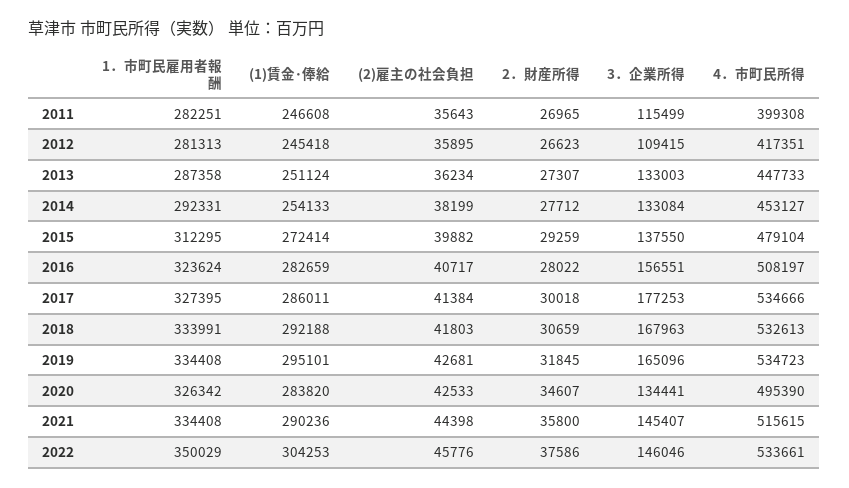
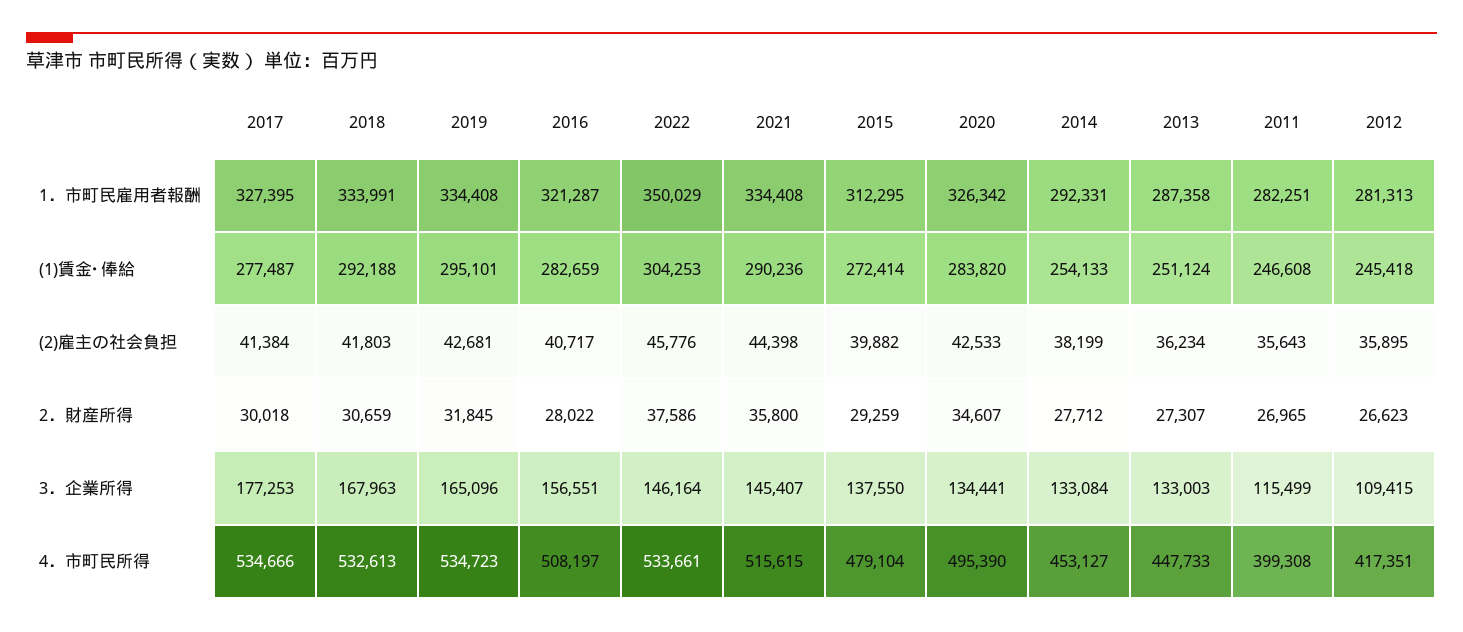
  {
    "1．市町民雇用者報酬": {
      "2011": 282251,
      "2012": 281313,
      "2013": 287358,
      "2014": 292331,
      "2015": 312295,
-     "2016": 323624,
+     "2016": 321287,
      "2017": 327395,
      "2018": 333991,
      "2019": 334408,
      "2020": 326342,
      "2021": 334408,
      "2022": 350029
    },
    "(1)賃金･俸給": {
      "2011": 246608,
      "2012": 245418,
      "2013": 251124,
      "2014": 254133,
      "2015": 272414,
      "2016": 282659,
-     "2017": 286011,
+     "2017": 277487,
      "2018": 292188,
      "2019": 295101,
      "2020": 283820,
      "2021": 290236,
      "2022": 304253
    },
    "(2)雇主の社会負担": {
      "2011": 35643,
      "2012": 35895,
      "2013": 36234,
      "2014": 38199,
      "2015": 39882,
      "2016": 40717,
      "2017": 41384,
      "2018": 41803,
      "2019": 42681,
      "2020": 42533,
      "2021": 44398,
      "2022": 45776
    },
    "2．財産所得": {
      "2011": 26965,
      "2012": 26623,
      "2013": 27307,
      "2014": 27712,
      "2015": 29259,
      "2016": 28022,
      "2017": 30018,
      "2018": 30659,
      "2019": 31845,
      "2020": 34607,
      "2021": 35800,
      "2022": 37586
    },
    "3．企業所得": {
      "2011": 115499,
      "2012": 109415,
      "2013": 133003,
      "2014": 133084,
      "2015": 137550,
      "2016": 156551,
      "2017": 177253,
      "2018": 167963,
      "2019": 165096,
      "2020": 134441,
      "2021": 145407,
-     "2022": 146046
+     "2022": 146164
    },
    "4．市町民所得": {
      "2011": 399308,
      "2012": 417351,
      "2013": 447733,
      "2014": 453127,
      "2015": 479104,
      "2016": 508197,
      "2017": 534666,
      "2018": 532613,
      "2019": 534723,
      "2020": 495390,
      "2021": 515615,
      "2022": 533661
    }
  }

